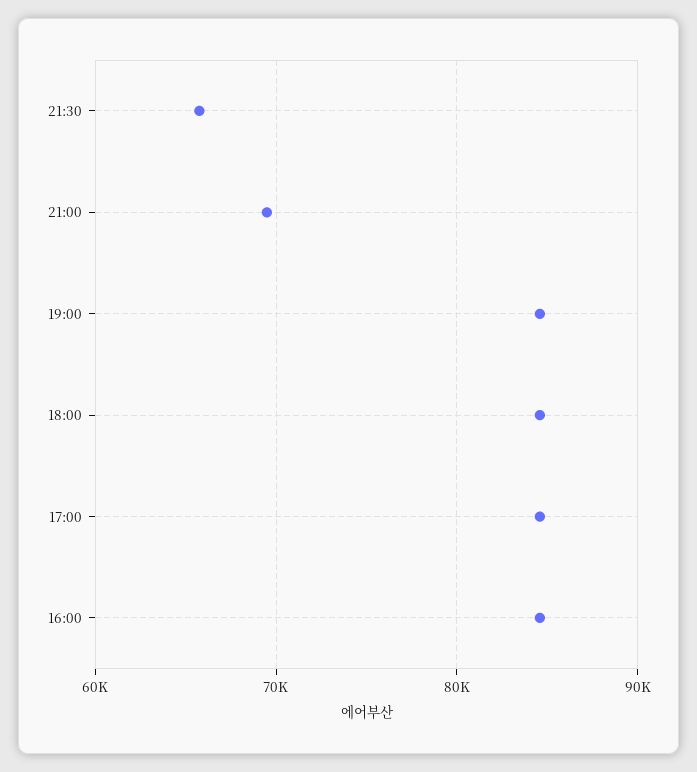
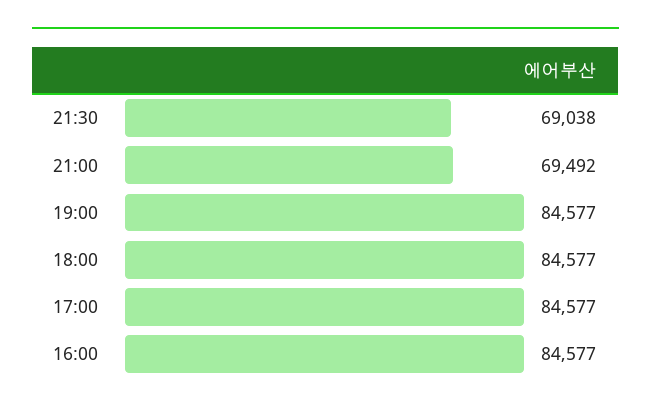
  {
-   "21:30": 66000,
+   "21:30": 69038,
    "21:00": 69492,
    "19:00": 84577,
    "18:00": 84577,
    "17:00": 84577,
    "16:00": 84577
  }

